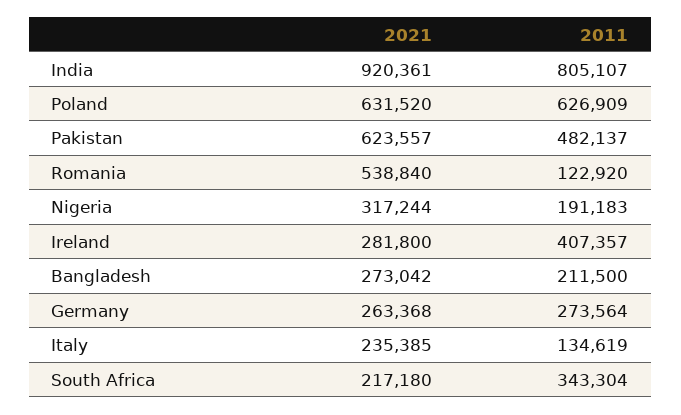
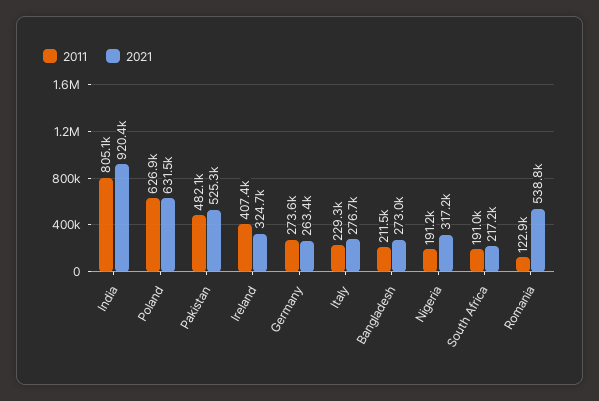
  {
    "2021": {
      "India": 920361,
      "Poland": 631520,
-     "Pakistan": 623557,
+     "Pakistan": 525300,
      "Romania": 538840,
      "Nigeria": 317244,
-     "Ireland": 281800,
+     "Ireland": 324700,
      "Bangladesh": 273042,
      "Germany": 263368,
-     "Italy": 235385,
+     "Italy": 276700,
      "South Africa": 217180
    },
    "2011": {
      "India": 805107,
      "Poland": 626909,
      "Pakistan": 482137,
      "Romania": 122920,
      "Nigeria": 191183,
      "Ireland": 407357,
      "Bangladesh": 211500,
      "Germany": 273564,
-     "Italy": 134619,
+     "Italy": 229300,
-     "South Africa": 343304
+     "South Africa": 191000
    }
  }

